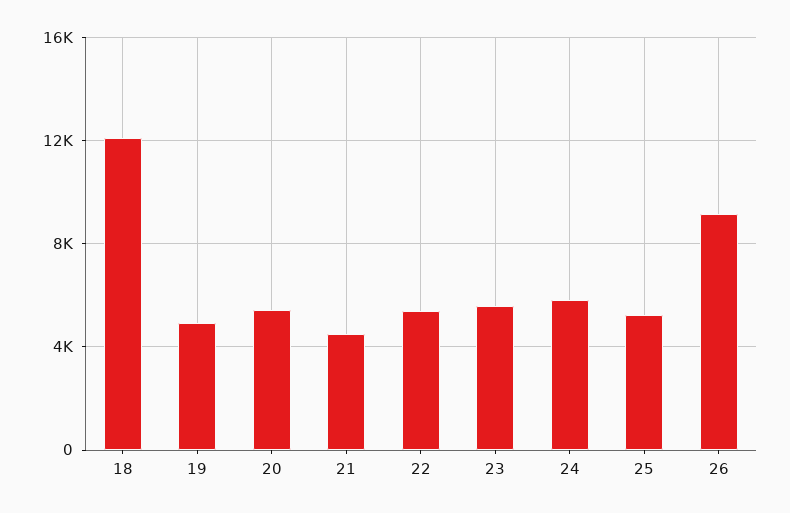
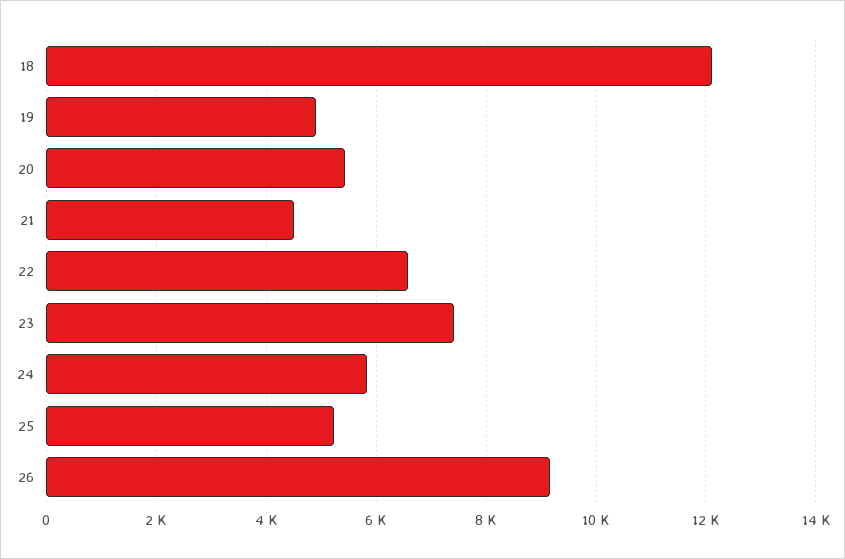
  {
    "18": 12200,
    "19": 5000,
    "20": 5400,
    "21": 4600,
-   "22": 5500,
+   "22": 6600,
-   "23": 5500,
+   "23": 7400,
    "24": 5800,
    "25": 5200,
    "26": 9200
  }

